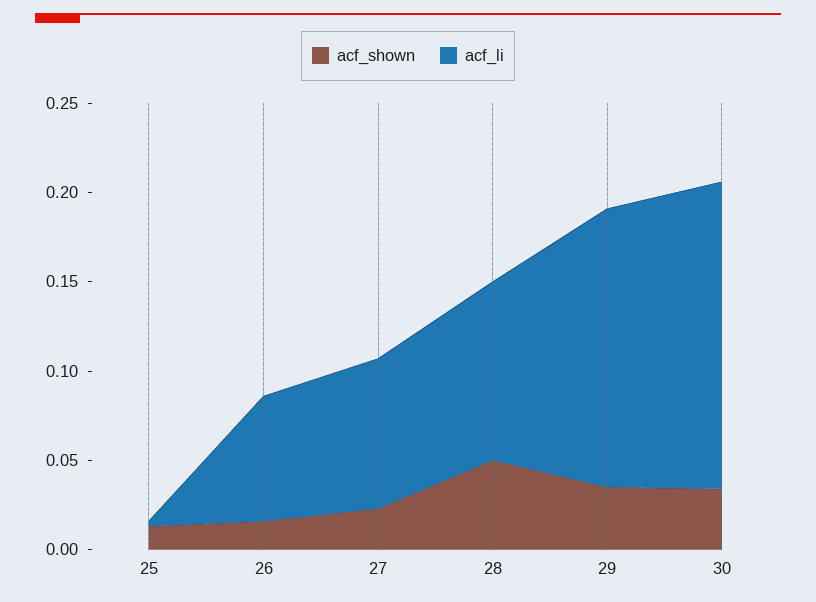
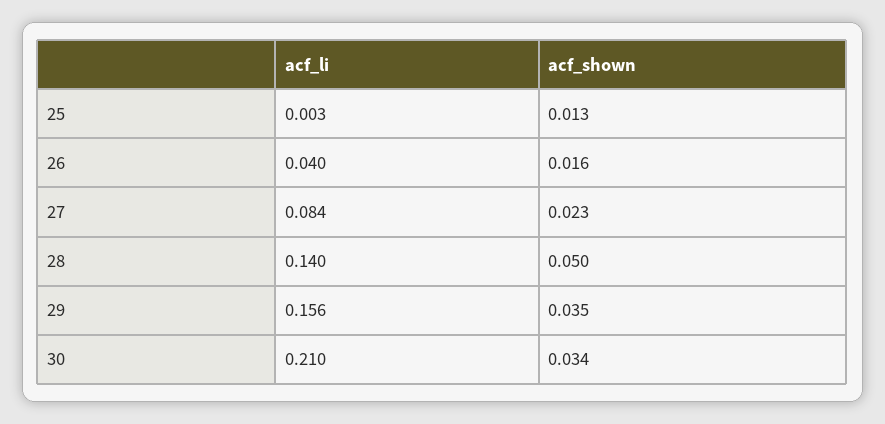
  {
    "acf_shown": {
      "25": 0.013,
      "26": 0.016,
      "27": 0.023,
      "28": 0.05,
      "29": 0.035,
      "30": 0.034
    },
    "acf_li": {
      "25": 0.003,
-     "26": 0.07,
+     "26": 0.04,
      "27": 0.084,
-     "28": 0.1,
+     "28": 0.14,
      "29": 0.156,
-     "30": 0.17
+     "30": 0.21
    }
  }

